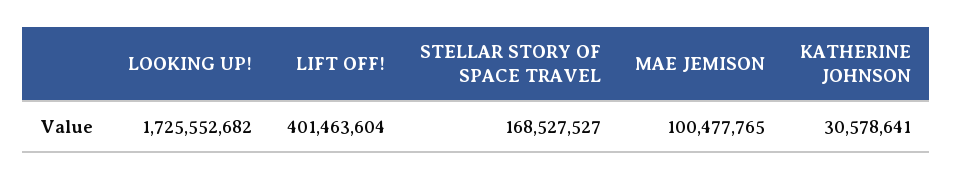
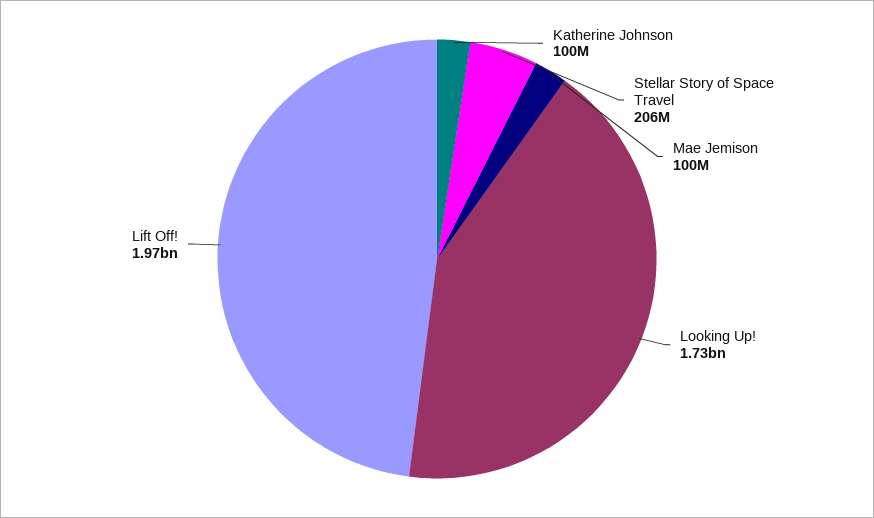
  {
    "LOOKING UP!": 1725552682,
-   "LIFT OFF!": 401463604,
+   "LIFT OFF!": 1970000000,
-   "STELLAR STORY OF SPACE TRAVEL": 168527527,
+   "STELLAR STORY OF SPACE TRAVEL": 206000000,
    "MAE JEMISON": 100477765,
-   "KATHERINE JOHNSON": 30578641
+   "KATHERINE JOHNSON": 100000000
  }

